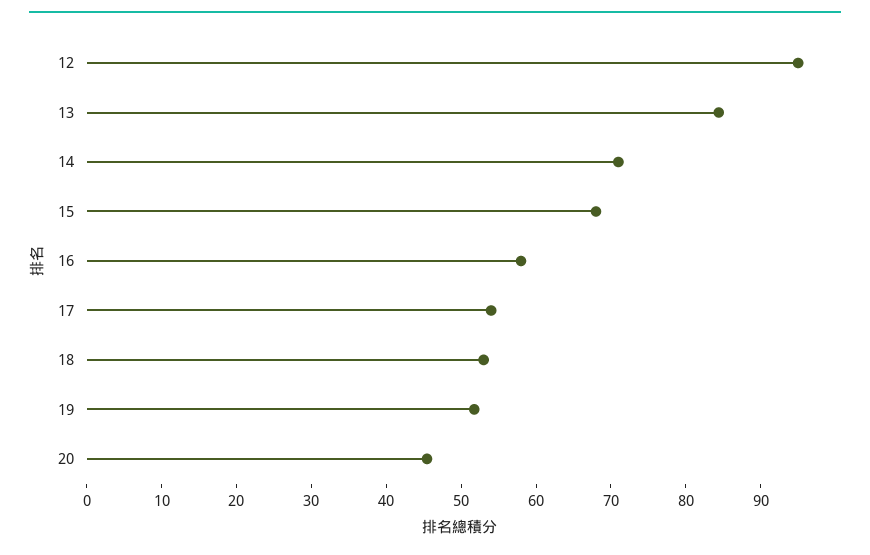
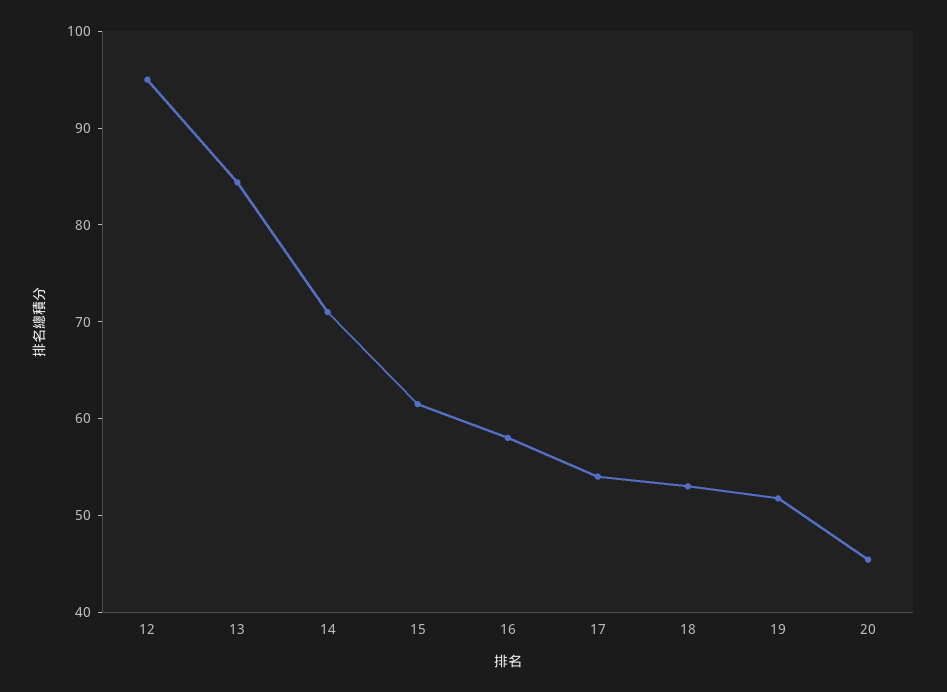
  {
    "12": 96,
    "13": 84,
    "14": 72,
-   "15": 68,
+   "15": 62,
    "16": 58,
    "17": 54,
    "18": 54,
    "19": 52,
    "20": 46
  }

